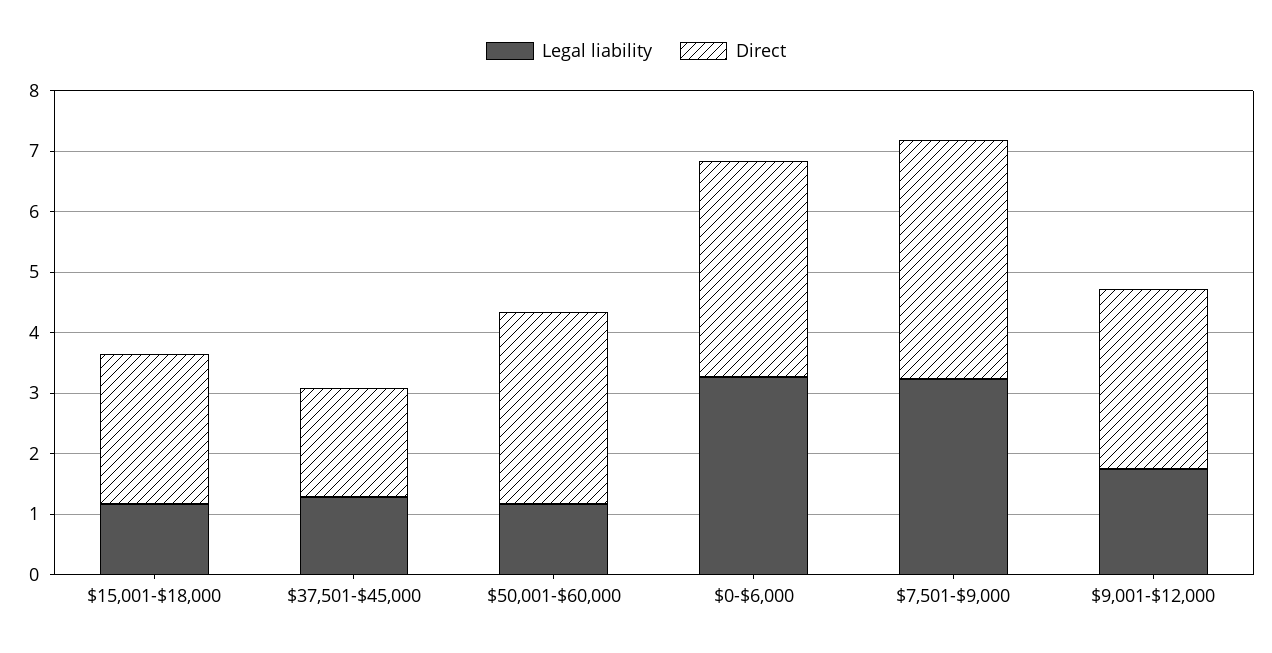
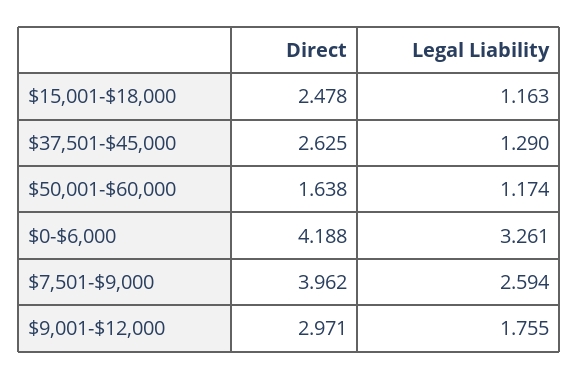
  {
    "Legal liability": {
      "$15,001-$18,000": 1.163,
      "$37,501-$45,000": 1.29,
      "$50,001-$60,000": 1.174,
      "$0-$6,000": 3.261,
-     "$7,501-$9,000": 3.2,
+     "$7,501-$9,000": 2.594,
      "$9,001-$12,000": 1.755
    },
    "Direct": {
      "$15,001-$18,000": 2.478,
-     "$37,501-$45,000": 1.8,
+     "$37,501-$45,000": 2.625,
-     "$50,001-$60,000": 3.2,
+     "$50,001-$60,000": 1.638,
-     "$0-$6,000": 3.6,
+     "$0-$6,000": 4.188,
      "$7,501-$9,000": 3.962,
      "$9,001-$12,000": 2.971
    }
  }

